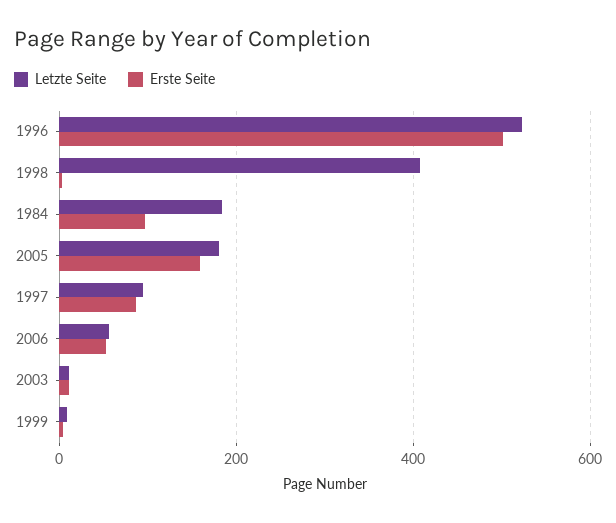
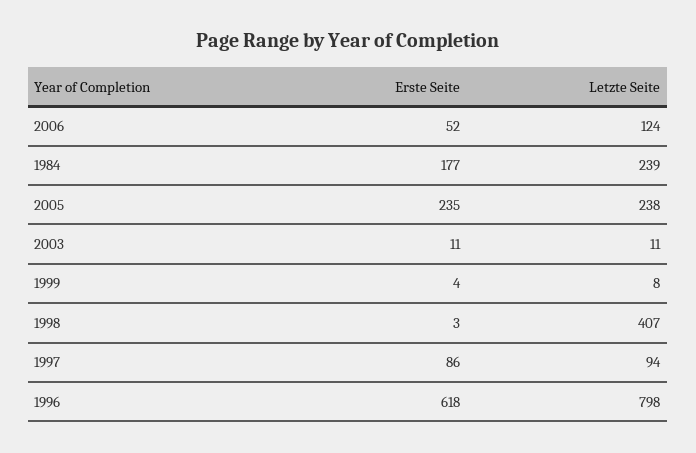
  {
    "Letzte Seite": {
-     "1996": 520,
+     "1996": 798,
      "1998": 407,
-     "1984": 180,
+     "1984": 239,
-     "2005": 180,
+     "2005": 238,
      "1997": 94,
-     "2006": 60,
+     "2006": 124,
      "2003": 11,
      "1999": 8
    },
    "Erste Seite": {
-     "1996": 500,
+     "1996": 618,
      "1998": 3,
-     "1984": 100,
+     "1984": 177,
-     "2005": 160,
+     "2005": 235,
      "1997": 86,
      "2006": 52,
      "2003": 11,
      "1999": 4
    }
  }

